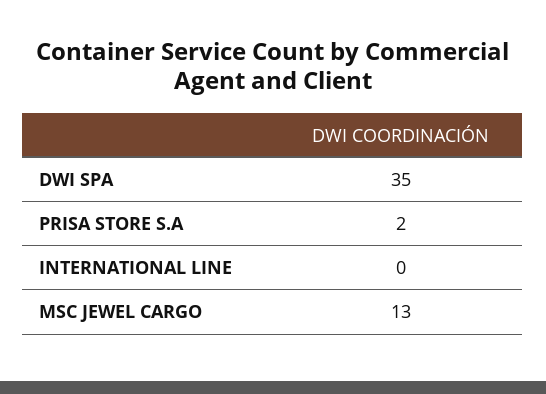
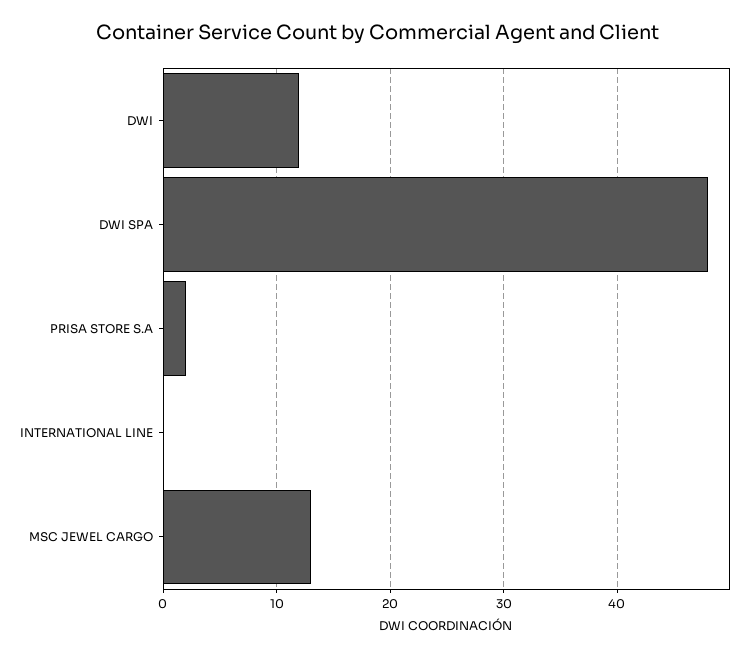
  {
-   "DWI SPA": 35,
+   "DWI SPA": 48,
    "PRISA STORE S.A": 2,
    "INTERNATIONAL LINE": 0,
-   "MSC JEWEL CARGO": 13
+   "MSC JEWEL CARGO": 13,
+   "DWI": 12
  }

